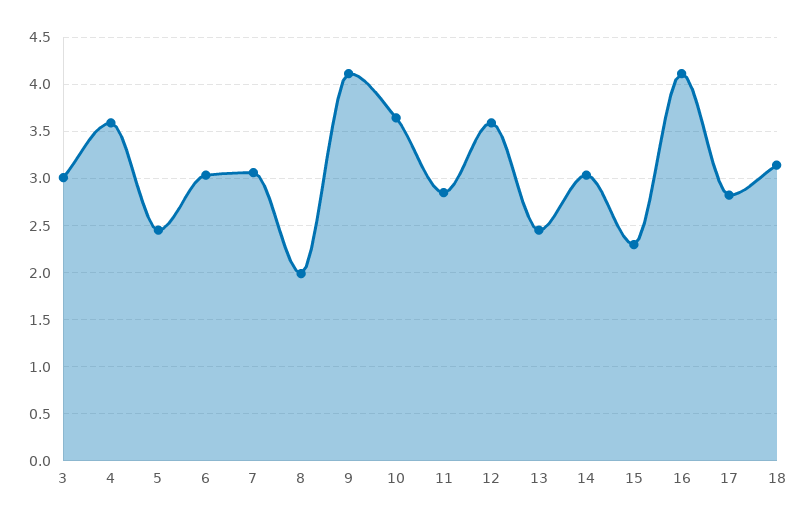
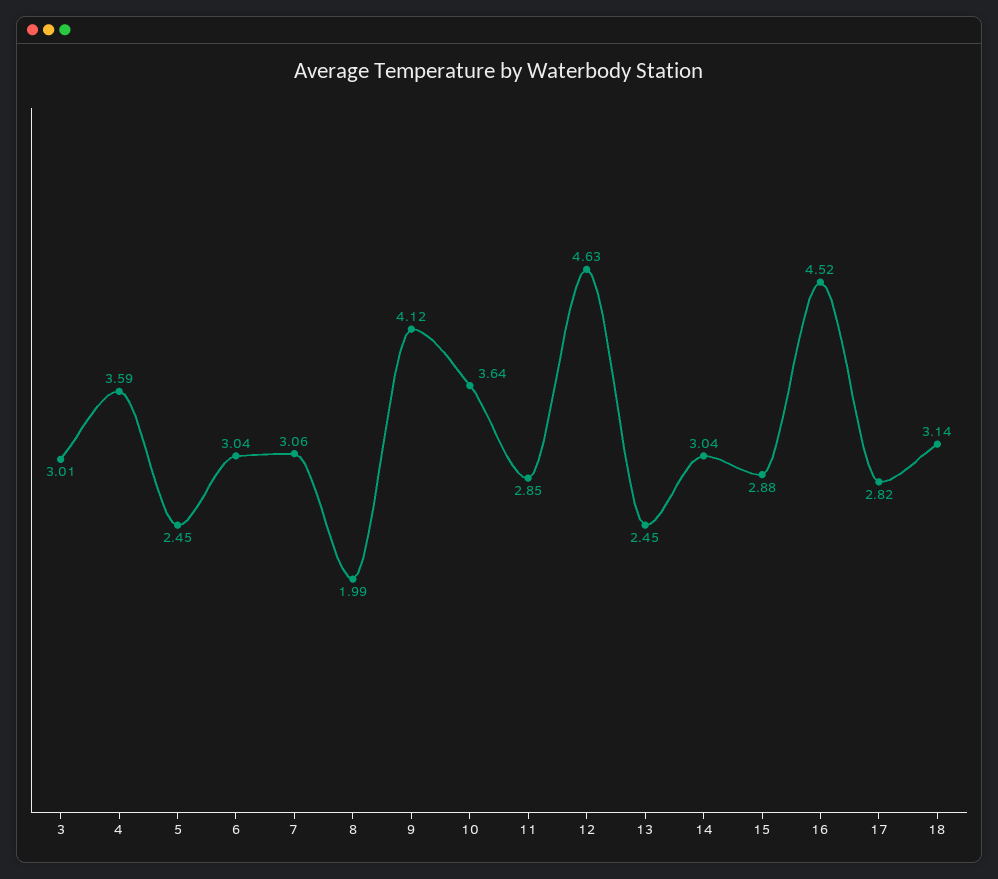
  {
    "3": 3.01,
    "4": 3.59,
    "5": 2.45,
    "6": 3.04,
    "7": 3.06,
    "8": 1.99,
    "9": 4.12,
    "10": 3.64,
    "11": 2.85,
-   "12": 3.6,
+   "12": 4.63,
    "13": 2.45,
    "14": 3.04,
-   "15": 2.3,
+   "15": 2.88,
-   "16": 4.1,
+   "16": 4.52,
    "17": 2.82,
    "18": 3.14
  }

